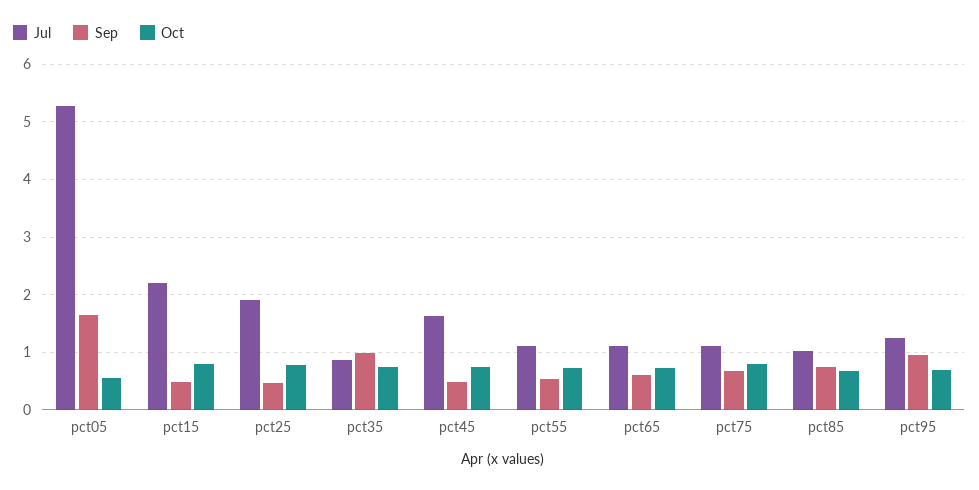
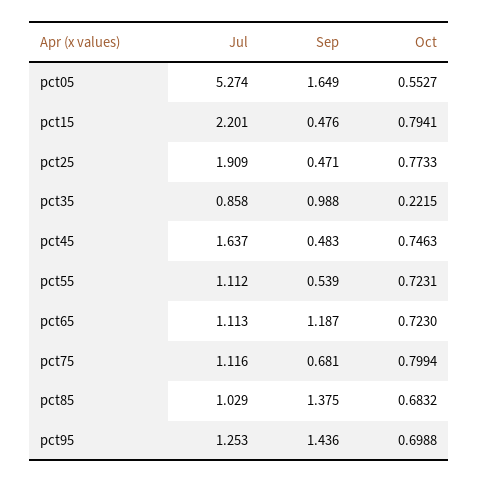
  {
    "Jul": {
      "pct05": 5.274,
      "pct15": 2.201,
      "pct25": 1.909,
      "pct35": 0.858,
      "pct45": 1.637,
      "pct55": 1.112,
      "pct65": 1.113,
      "pct75": 1.116,
      "pct85": 1.029,
      "pct95": 1.253
    },
    "Sep": {
      "pct05": 1.649,
      "pct15": 0.476,
      "pct25": 0.471,
      "pct35": 0.988,
      "pct45": 0.483,
      "pct55": 0.539,
-     "pct65": 0.6,
+     "pct65": 1.187,
      "pct75": 0.681,
-     "pct85": 0.8,
+     "pct85": 1.375,
-     "pct95": 1
+     "pct95": 1.436
    },
    "Oct": {
      "pct05": 0.5527,
      "pct15": 0.7941,
      "pct25": 0.7733,
-     "pct35": 0.8,
+     "pct35": 0.2215,
      "pct45": 0.7463,
      "pct55": 0.7231,
      "pct65": 0.723,
      "pct75": 0.7994,
      "pct85": 0.6832,
      "pct95": 0.6988
    }
  }

